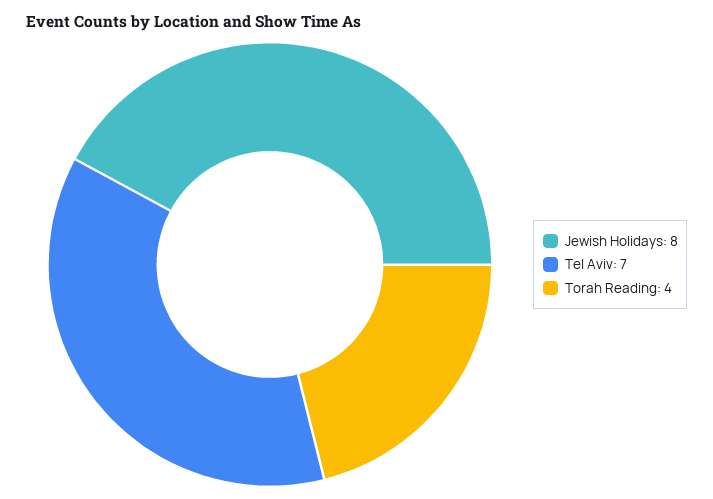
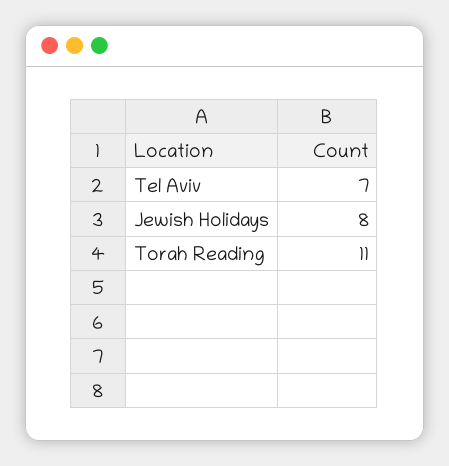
  {
    "Jewish Holidays": 8,
    "Tel Aviv": 7,
-   "Torah Reading": 4
+   "Torah Reading": 11
  }

